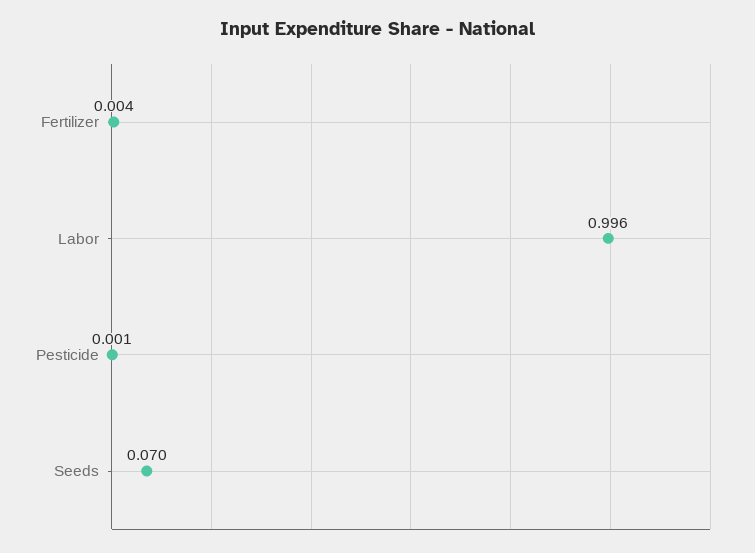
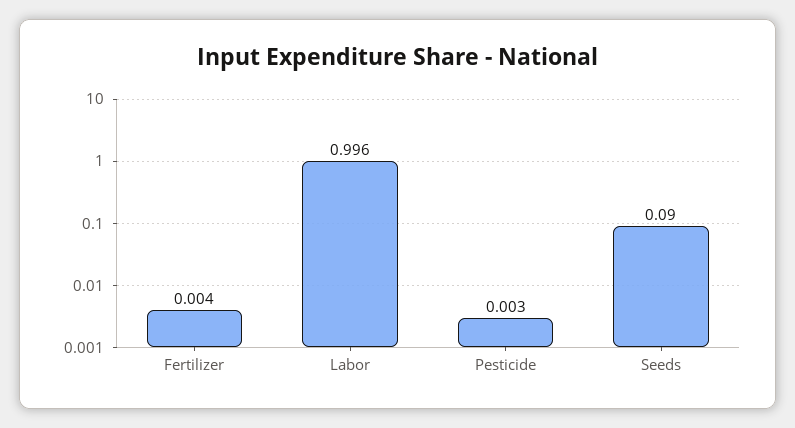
  {
    "Fertilizer": 0.004,
    "Labor": 0.996,
-   "Pesticide": 0.001,
+   "Pesticide": 0.003,
-   "Seeds": 0.07
+   "Seeds": 0.09
  }

